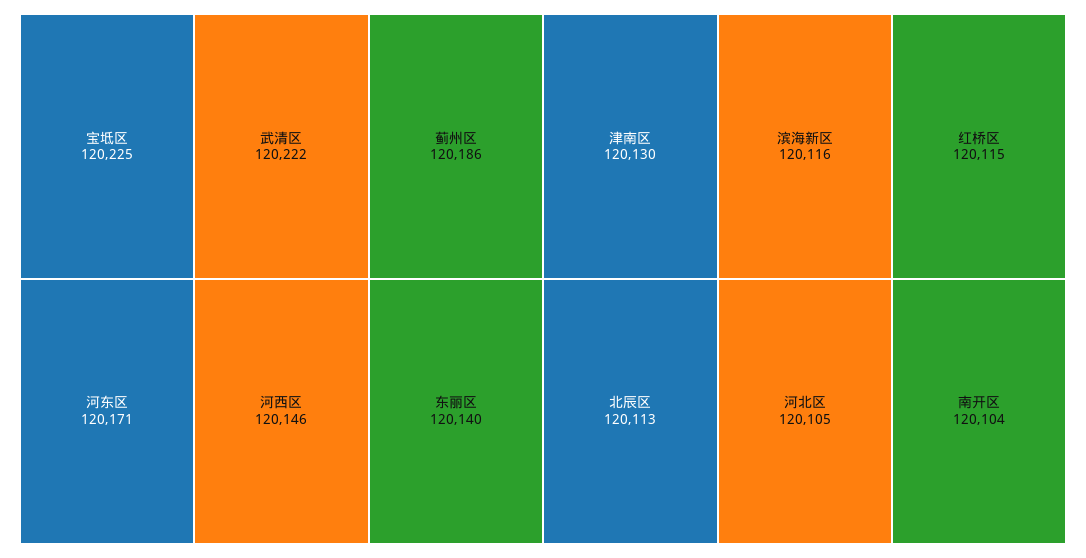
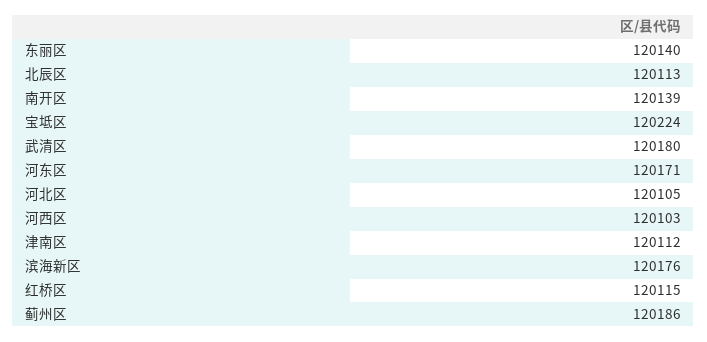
  {
-   "宝坻区": 120225,
+   "宝坻区": 120224,
-   "武清区": 120222,
+   "武清区": 120180,
    "蓟州区": 120186,
    "河东区": 120171,
-   "河西区": 120146,
+   "河西区": 120103,
    "东丽区": 120140,
-   "津南区": 120130,
+   "津南区": 120112,
-   "滨海新区": 120116,
+   "滨海新区": 120176,
    "红桥区": 120115,
    "北辰区": 120113,
    "河北区": 120105,
-   "南开区": 120104
+   "南开区": 120139
  }

